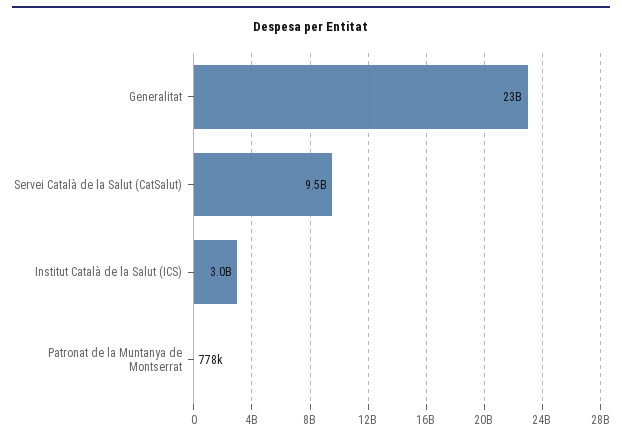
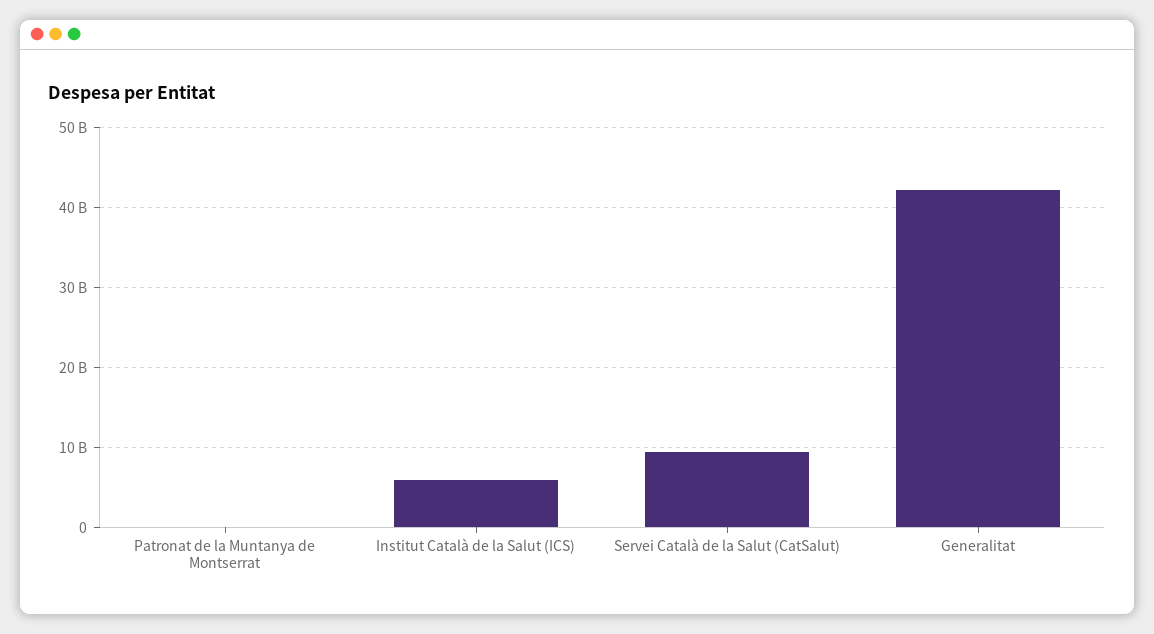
  {
-   "Generalitat": 23000000000,
+   "Generalitat": 42000000000,
    "Servei Català de la Salut (CatSalut)": 9500000000,
-   "Institut Català de la Salut (ICS)": 3000000000,
+   "Institut Català de la Salut (ICS)": 6000000000,
    "Patronat de la Muntanya de Montserrat": 778000
  }

